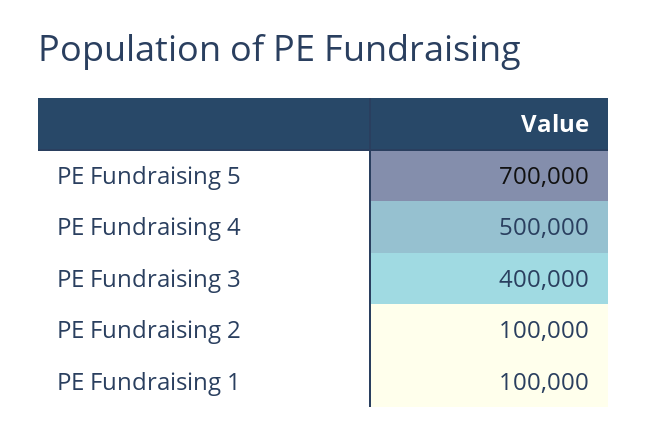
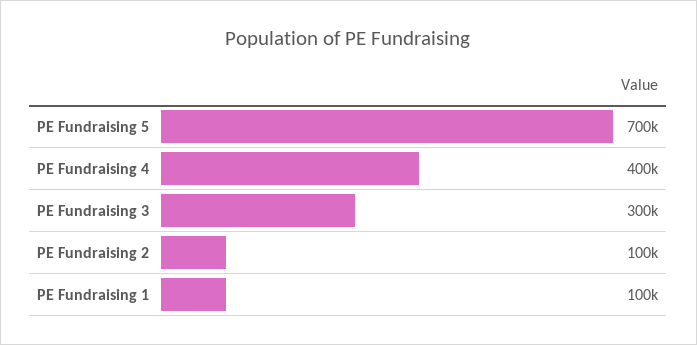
  {
    "PE Fundraising 5": 700000,
-   "PE Fundraising 4": 500000,
+   "PE Fundraising 4": 400000,
-   "PE Fundraising 3": 400000,
+   "PE Fundraising 3": 300000,
    "PE Fundraising 2": 100000,
    "PE Fundraising 1": 100000
  }

